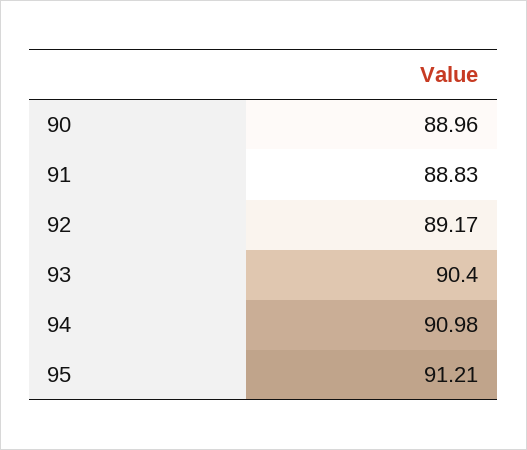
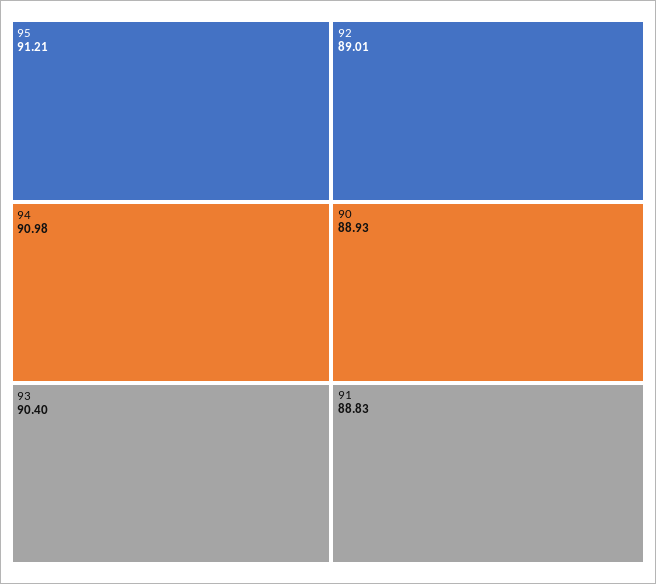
  {
-   "90": 88.96,
+   "90": 88.93,
    "91": 88.83,
-   "92": 89.17,
+   "92": 89.01,
    "93": 90.4,
    "94": 90.98,
    "95": 91.21
  }

